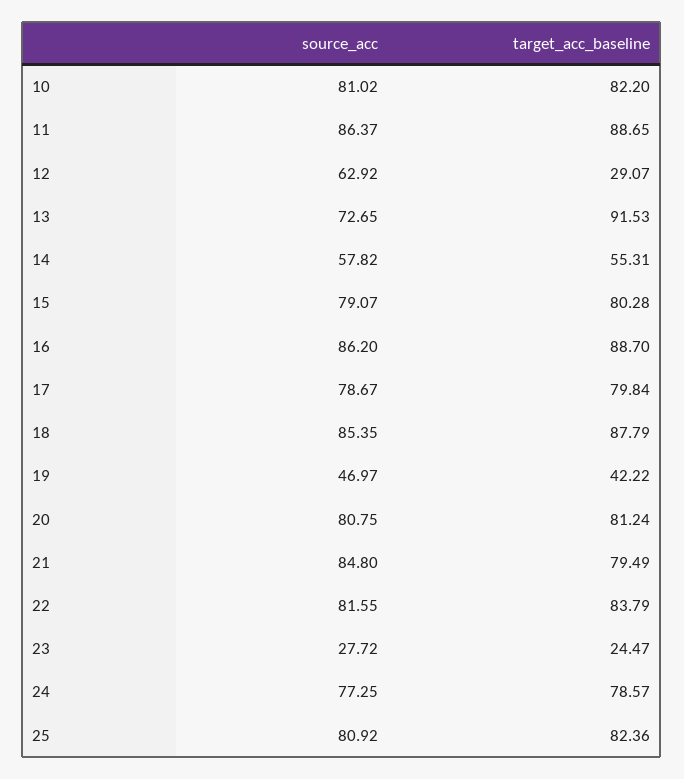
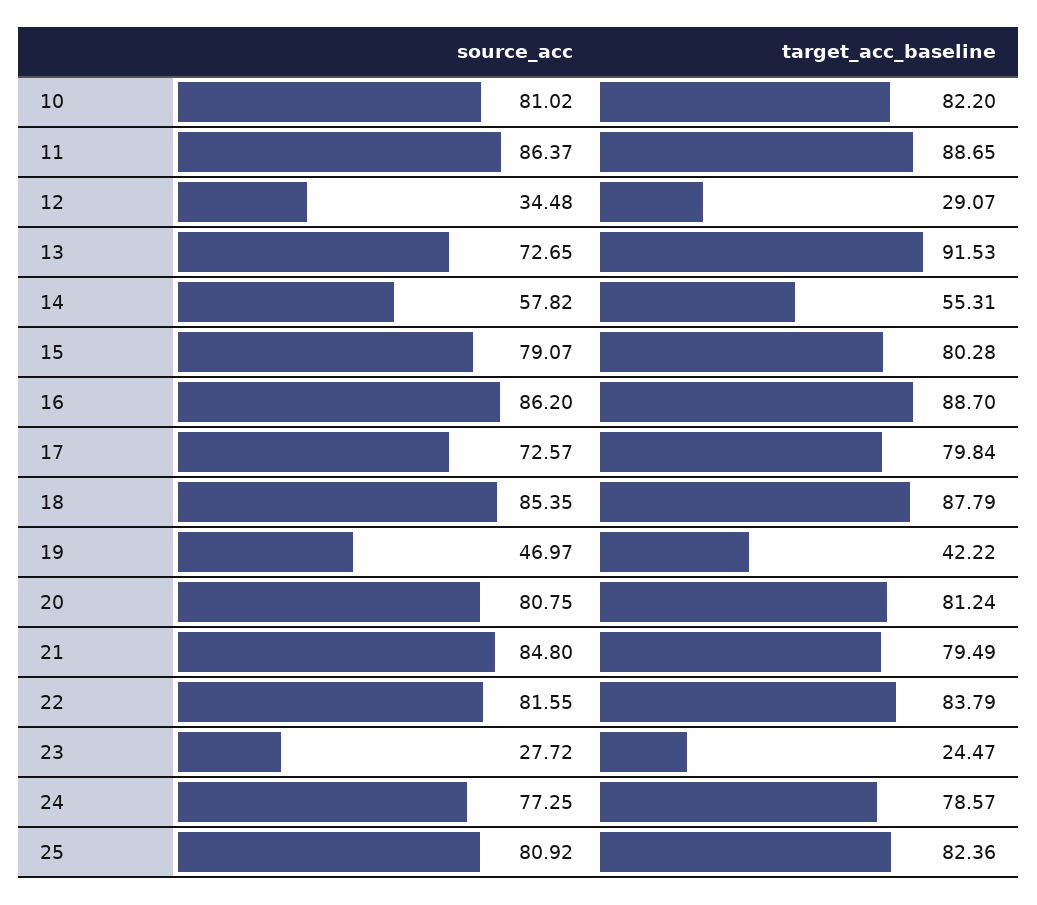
  {
    "source_acc": {
      "10": 81.02,
      "11": 86.37,
-     "12": 62.92,
+     "12": 34.48,
      "13": 72.65,
      "14": 57.82,
      "15": 79.07,
      "16": 86.2,
-     "17": 78.67,
+     "17": 72.57,
      "18": 85.35,
      "19": 46.97,
      "20": 80.75,
      "21": 84.8,
      "22": 81.55,
      "23": 27.72,
      "24": 77.25,
      "25": 80.92
    },
    "target_acc_baseline": {
      "10": 82.2,
      "11": 88.65,
      "12": 29.07,
      "13": 91.53,
      "14": 55.31,
      "15": 80.28,
      "16": 88.7,
      "17": 79.84,
      "18": 87.79,
      "19": 42.22,
      "20": 81.24,
      "21": 79.49,
      "22": 83.79,
      "23": 24.47,
      "24": 78.57,
      "25": 82.36
    }
  }

